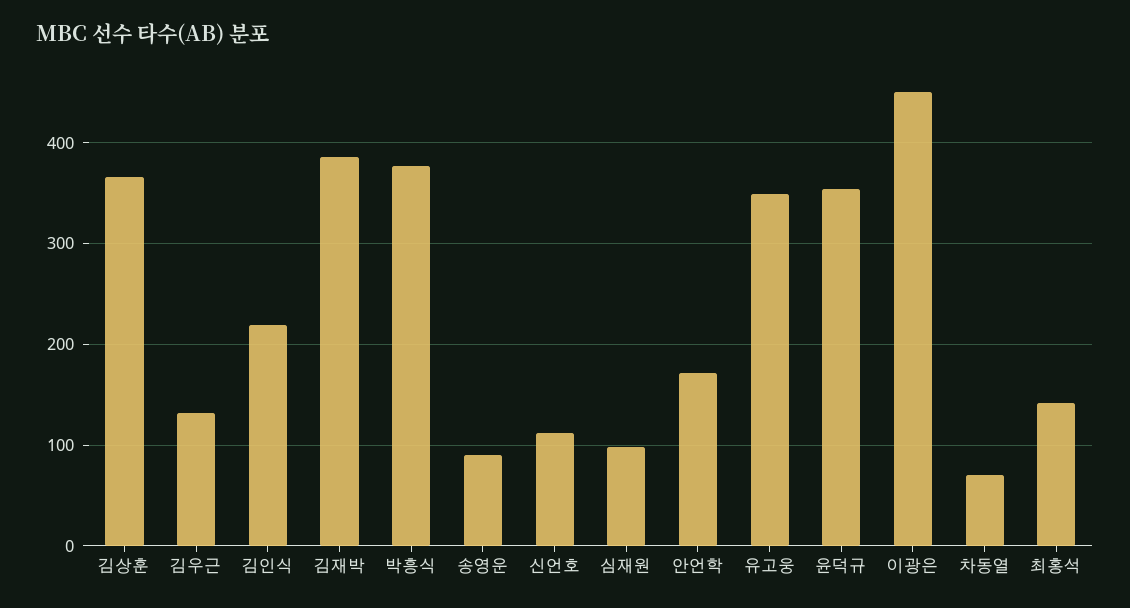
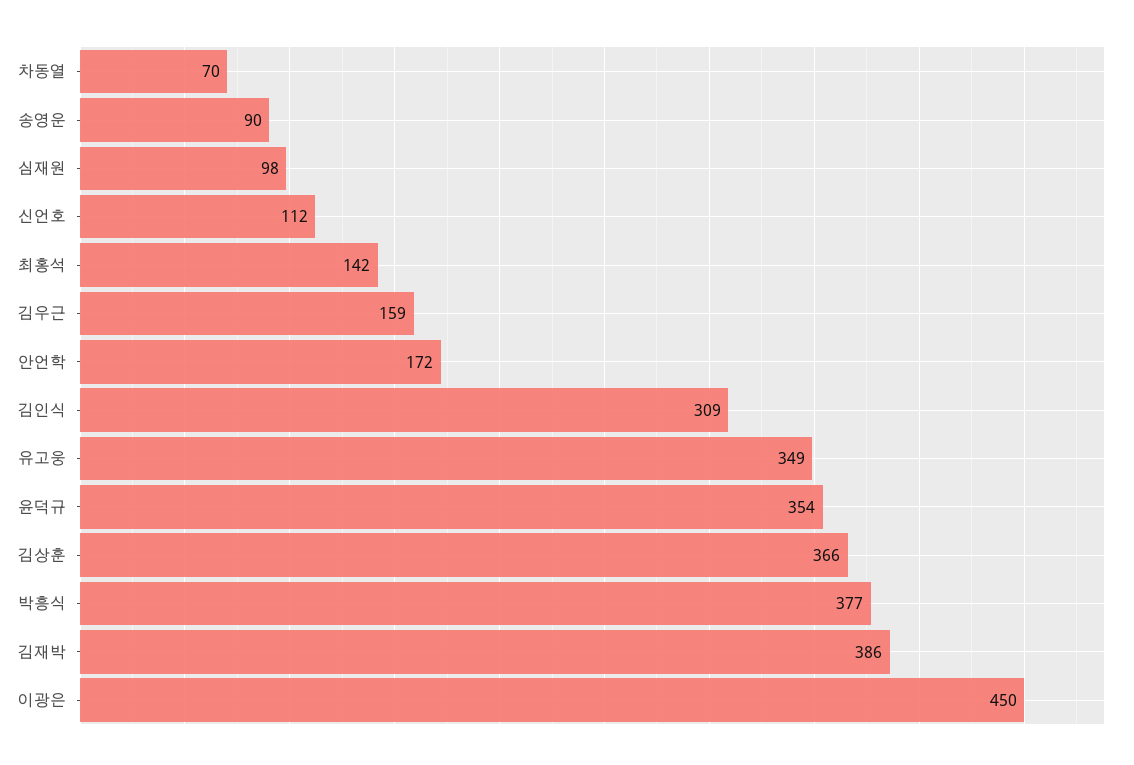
  {
    "김상훈": 366,
-   "김우근": 130,
+   "김우근": 159,
-   "김인식": 220,
+   "김인식": 309,
    "김재박": 386,
    "박흥식": 377,
    "송영운": 90,
    "신언호": 112,
    "심재원": 98,
    "안언학": 172,
    "유고웅": 349,
    "윤덕규": 354,
    "이광은": 450,
    "차동열": 70,
    "최홍석": 142
  }

